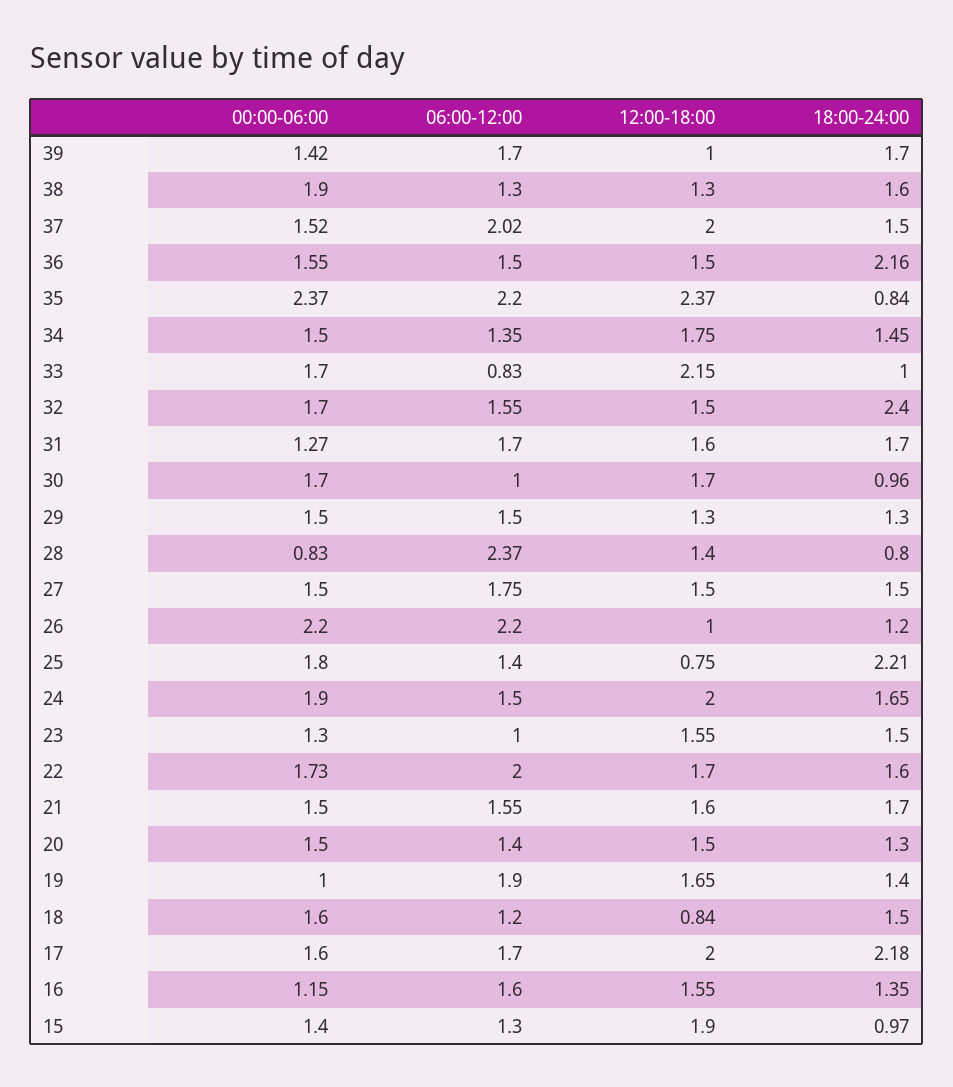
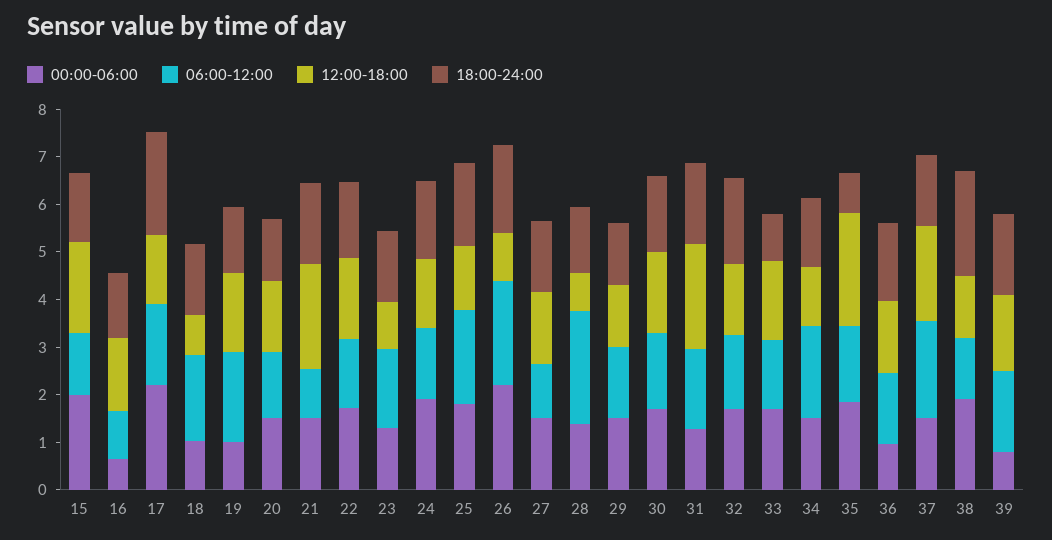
  {
    "00:00-06:00": {
-     "39": 1.42,
+     "39": 0.8,
      "38": 1.9,
      "37": 1.52,
-     "36": 1.55,
+     "36": 1,
-     "35": 2.37,
+     "35": 1.8,
      "34": 1.5,
      "33": 1.7,
      "32": 1.7,
      "31": 1.27,
      "30": 1.7,
      "29": 1.5,
-     "28": 0.83,
+     "28": 1.4,
      "27": 1.5,
      "26": 2.2,
      "25": 1.8,
      "24": 1.9,
      "23": 1.3,
      "22": 1.73,
      "21": 1.5,
      "20": 1.5,
      "19": 1,
-     "18": 1.6,
+     "18": 1,
-     "17": 1.6,
+     "17": 2.2,
-     "16": 1.15,
+     "16": 0.6,
-     "15": 1.4
+     "15": 2
    },
    "06:00-12:00": {
      "39": 1.7,
      "38": 1.3,
      "37": 2.02,
      "36": 1.5,
-     "35": 2.2,
+     "35": 1.6,
-     "34": 1.35,
+     "34": 2,
-     "33": 0.83,
+     "33": 1.4,
      "32": 1.55,
      "31": 1.7,
-     "30": 1,
+     "30": 1.6,
      "29": 1.5,
      "28": 2.37,
-     "27": 1.75,
+     "27": 1.2,
      "26": 2.2,
-     "25": 1.4,
+     "25": 2,
      "24": 1.5,
-     "23": 1,
+     "23": 1.6,
-     "22": 2,
+     "22": 1.4,
-     "21": 1.55,
+     "21": 1,
      "20": 1.4,
      "19": 1.9,
-     "18": 1.2,
+     "18": 1.8,
      "17": 1.7,
-     "16": 1.6,
+     "16": 1,
      "15": 1.3
    },
    "12:00-18:00": {
-     "39": 1,
+     "39": 1.6,
      "38": 1.3,
      "37": 2,
      "36": 1.5,
      "35": 2.37,
-     "34": 1.75,
+     "34": 1.2,
-     "33": 2.15,
+     "33": 1.6,
      "32": 1.5,
-     "31": 1.6,
+     "31": 2.2,
      "30": 1.7,
      "29": 1.3,
-     "28": 1.4,
+     "28": 0.8,
      "27": 1.5,
      "26": 1,
-     "25": 0.75,
+     "25": 1.4,
-     "24": 2,
+     "24": 1.4,
-     "23": 1.55,
+     "23": 1,
      "22": 1.7,
-     "21": 1.6,
+     "21": 2.2,
      "20": 1.5,
      "19": 1.65,
      "18": 0.84,
-     "17": 2,
+     "17": 1.4,
      "16": 1.55,
      "15": 1.9
    },
    "18:00-24:00": {
      "39": 1.7,
-     "38": 1.6,
+     "38": 2.2,
      "37": 1.5,
-     "36": 2.16,
+     "36": 1.6,
      "35": 0.84,
      "34": 1.45,
      "33": 1,
-     "32": 2.4,
+     "32": 1.8,
      "31": 1.7,
-     "30": 0.96,
+     "30": 1.6,
      "29": 1.3,
-     "28": 0.8,
+     "28": 1.4,
      "27": 1.5,
-     "26": 1.2,
+     "26": 1.8,
-     "25": 2.21,
+     "25": 1.8,
      "24": 1.65,
      "23": 1.5,
      "22": 1.6,
      "21": 1.7,
      "20": 1.3,
      "19": 1.4,
      "18": 1.5,
      "17": 2.18,
      "16": 1.35,
-     "15": 0.97
+     "15": 1.4
    }
  }

